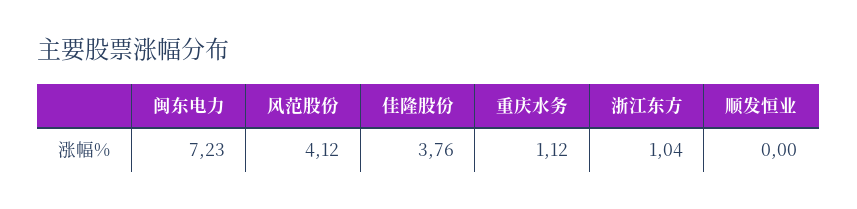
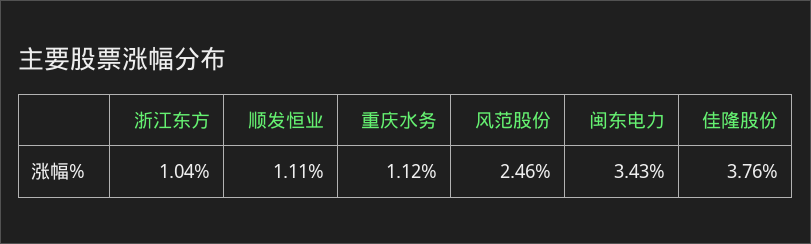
  {
-   "闽东电力": 7.23,
+   "闽东电力": 3.43,
-   "风范股份": 4.12,
+   "风范股份": 2.46,
    "佳隆股份": 3.76,
    "重庆水务": 1.12,
    "浙江东方": 1.04,
-   "顺发恒业": 0
+   "顺发恒业": 1.11
  }

